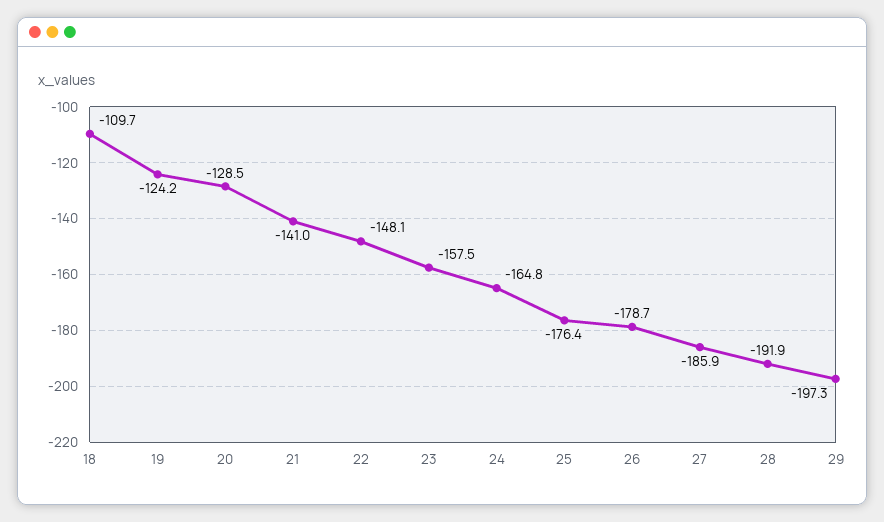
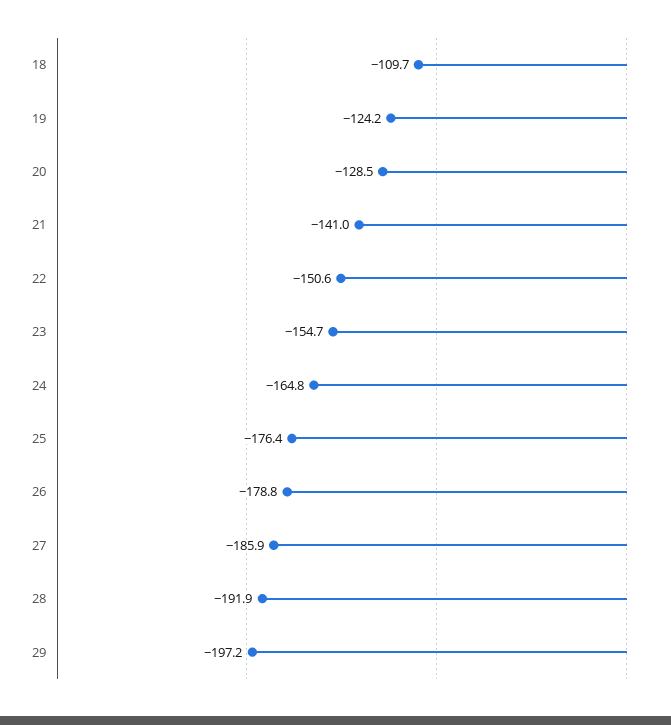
  {
    "18": -109.7,
    "19": -124.2,
    "20": -128.5,
    "21": -141,
-   "22": -148.1,
+   "22": -150.6,
-   "23": -157.5,
+   "23": -154.7,
    "24": -164.8,
    "25": -176.4,
-   "26": -178.7,
+   "26": -178.8,
    "27": -185.9,
    "28": -191.9,
-   "29": -197.3
+   "29": -197.2
  }

